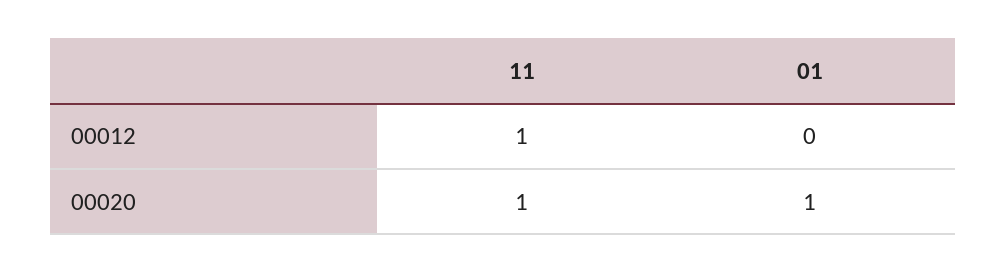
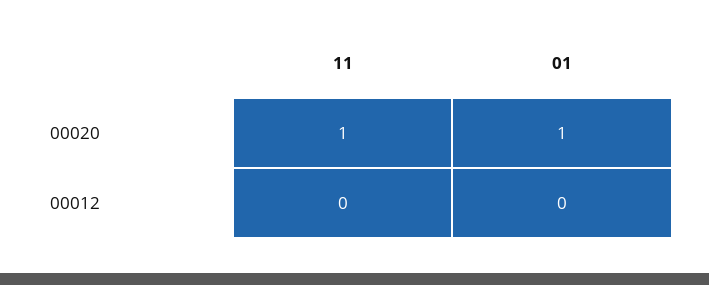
  {
    "11": {
-     "00012": 1,
+     "00012": 0,
      "00020": 1
    },
    "01": {
      "00012": 0,
      "00020": 1
    }
  }

